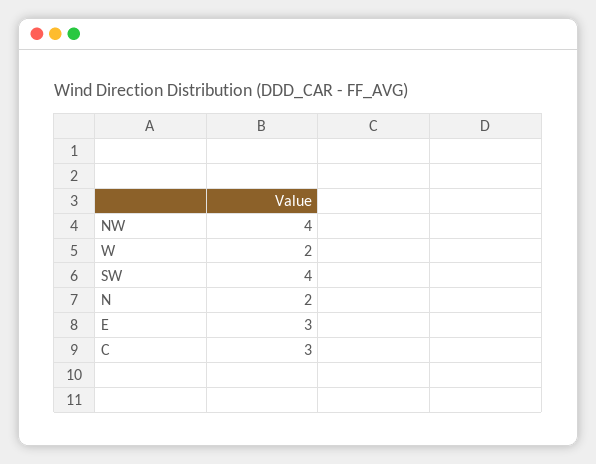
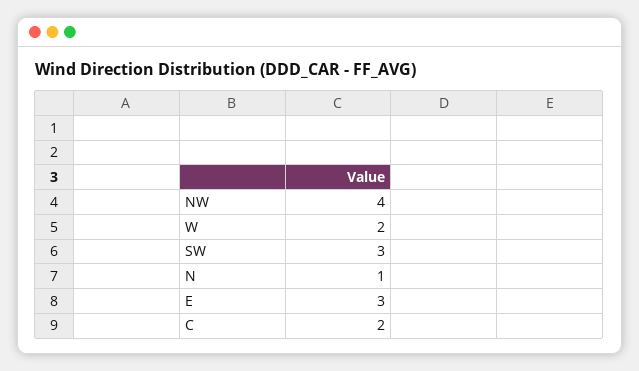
  {
    "NW": 4,
    "W": 2,
-   "SW": 4,
+   "SW": 3,
-   "N": 2,
+   "N": 1,
    "E": 3,
-   "C": 3
+   "C": 2
  }

